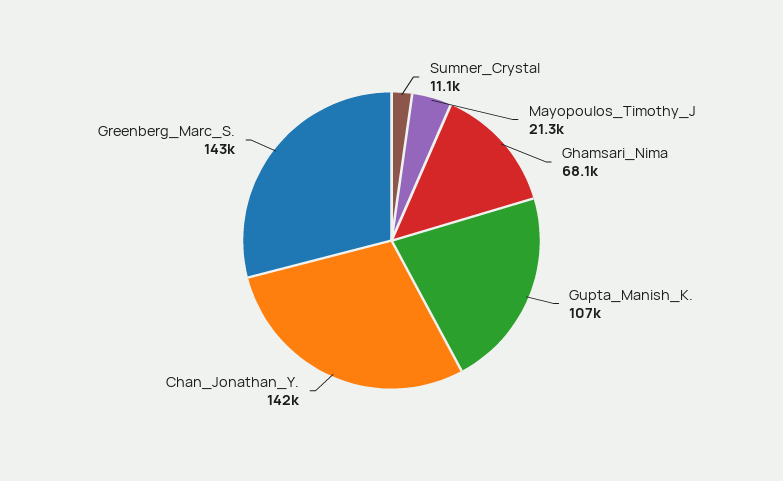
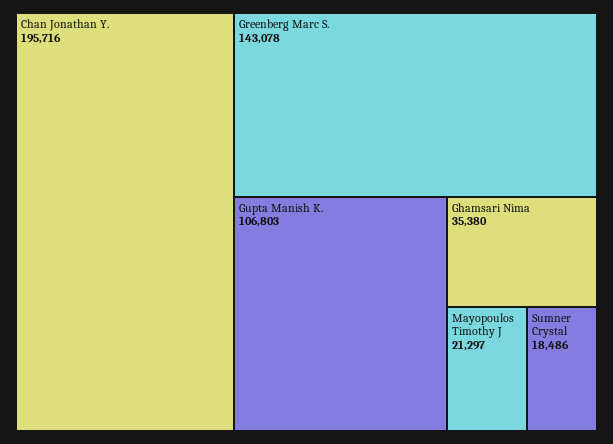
  {
-   "Sumner_Crystal": 11100,
+   "Sumner_Crystal": 18486,
    "Mayopoulos_Timothy_J": 21297,
-   "Ghamsari_Nima": 68100,
+   "Ghamsari_Nima": 35380,
    "Gupta_Manish_K.": 106803,
-   "Chan_Jonathan_Y.": 142000,
+   "Chan_Jonathan_Y.": 195716,
    "Greenberg_Marc_S.": 143078
  }

